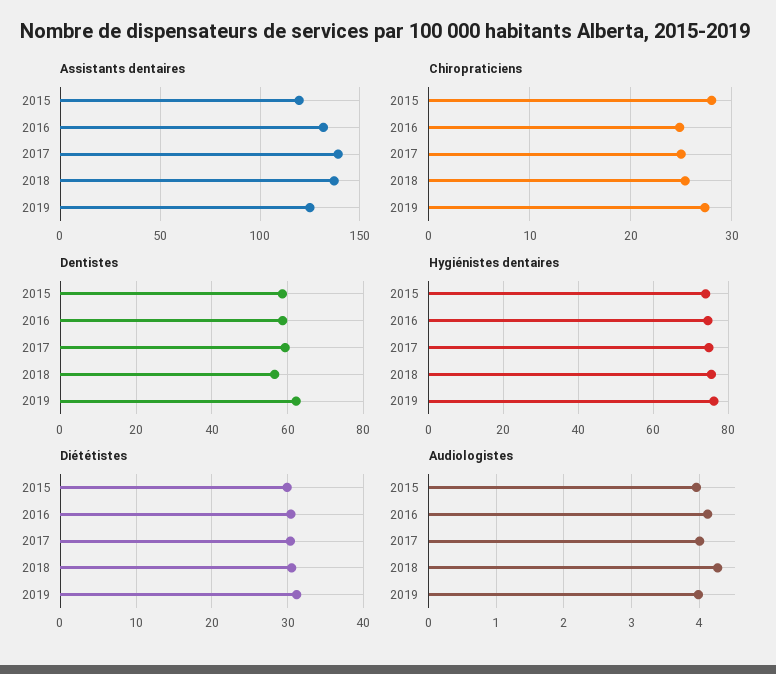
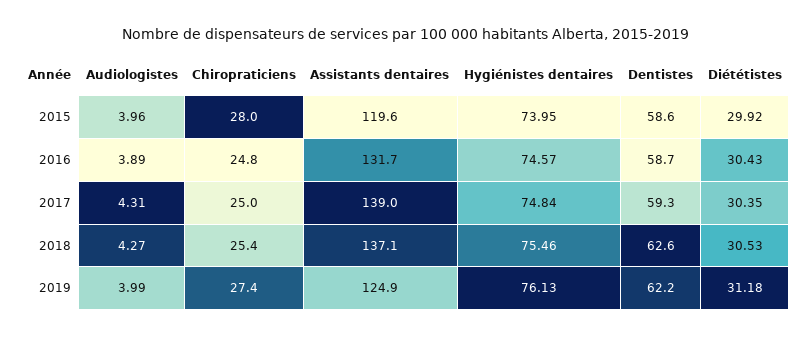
  {
    "Assistants dentaires": {
      "2015": 119.6,
      "2016": 131.7,
      "2017": 139,
      "2018": 137.1,
      "2019": 124.9
    },
    "Chiropraticiens": {
      "2015": 28,
      "2016": 24.8,
      "2017": 25,
      "2018": 25.4,
      "2019": 27.4
    },
    "Dentistes": {
      "2015": 58.6,
      "2016": 58.7,
      "2017": 59.3,
-     "2018": 56,
+     "2018": 62.6,
      "2019": 62.2
    },
    "Hygiénistes dentaires": {
      "2015": 73.95,
      "2016": 74.57,
      "2017": 74.84,
      "2018": 75.46,
      "2019": 76.13
    },
    "Diététistes": {
      "2015": 29.92,
      "2016": 30.43,
      "2017": 30.35,
      "2018": 30.53,
      "2019": 31.18
    },
    "Audiologistes": {
      "2015": 3.96,
-     "2016": 4.1,
+     "2016": 3.89,
-     "2017": 4,
+     "2017": 4.31,
      "2018": 4.27,
      "2019": 3.99
    }
  }

